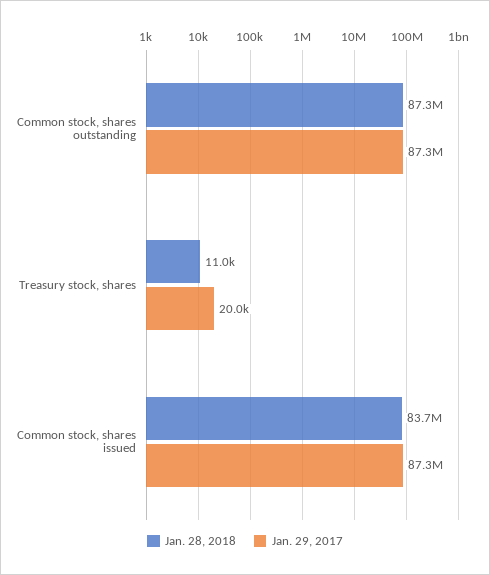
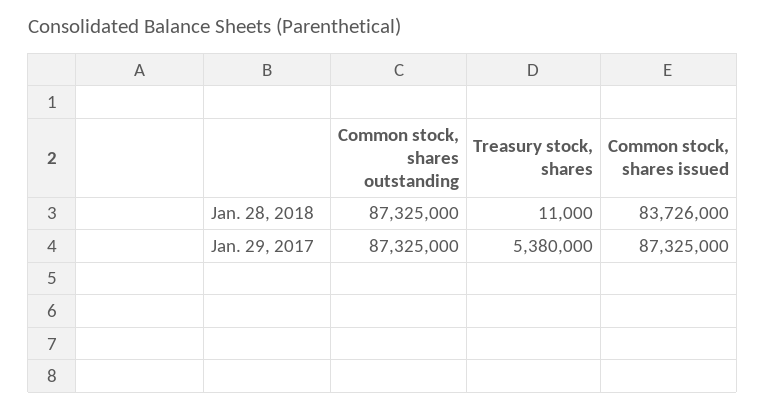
  {
    "Jan. 28, 2018": {
      "Common stock, shares outstanding": 87325000,
      "Treasury stock, shares": 11000,
      "Common stock, shares issued": 83726000
    },
    "Jan. 29, 2017": {
      "Common stock, shares outstanding": 87325000,
-     "Treasury stock, shares": 20000,
+     "Treasury stock, shares": 5380000,
      "Common stock, shares issued": 87325000
    }
  }

